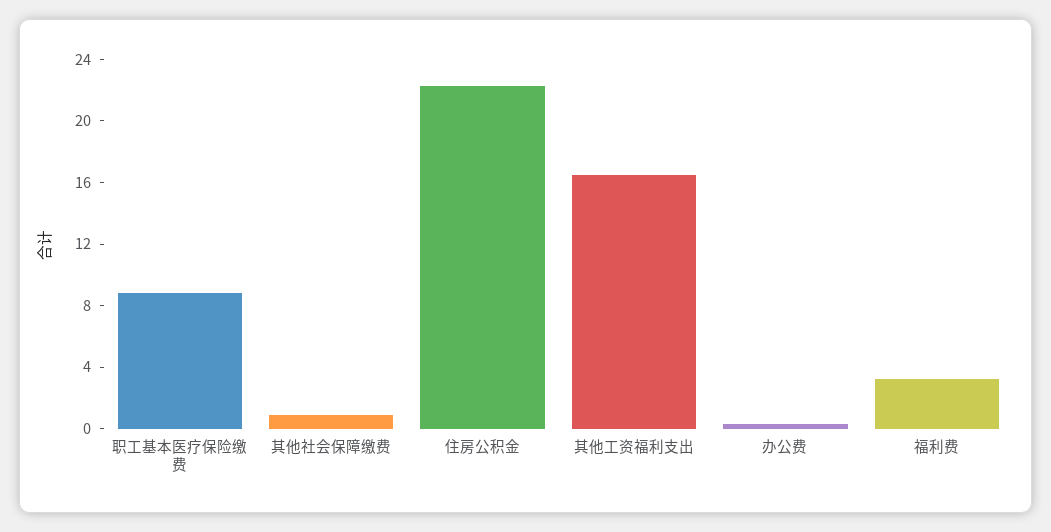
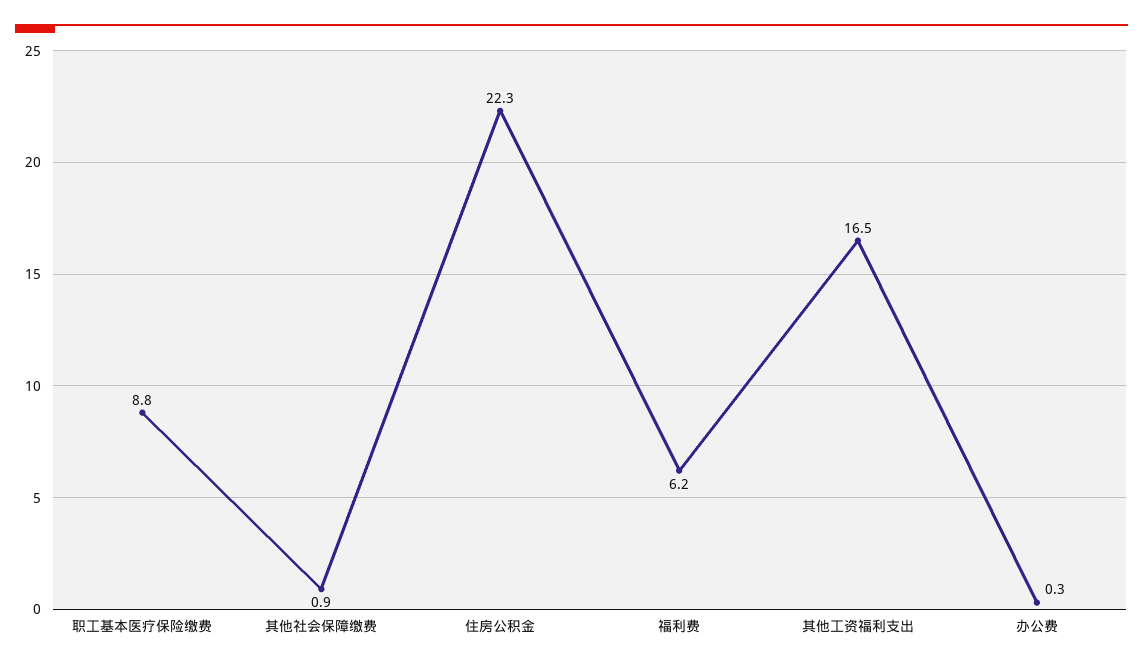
  {
    "职工基本医疗保险缴费": 8.8,
    "其他社会保障缴费": 0.9,
    "住房公积金": 22.3,
    "其他工资福利支出": 16.5,
    "办公费": 0.3,
-   "福利费": 3
+   "福利费": 6.2
  }

